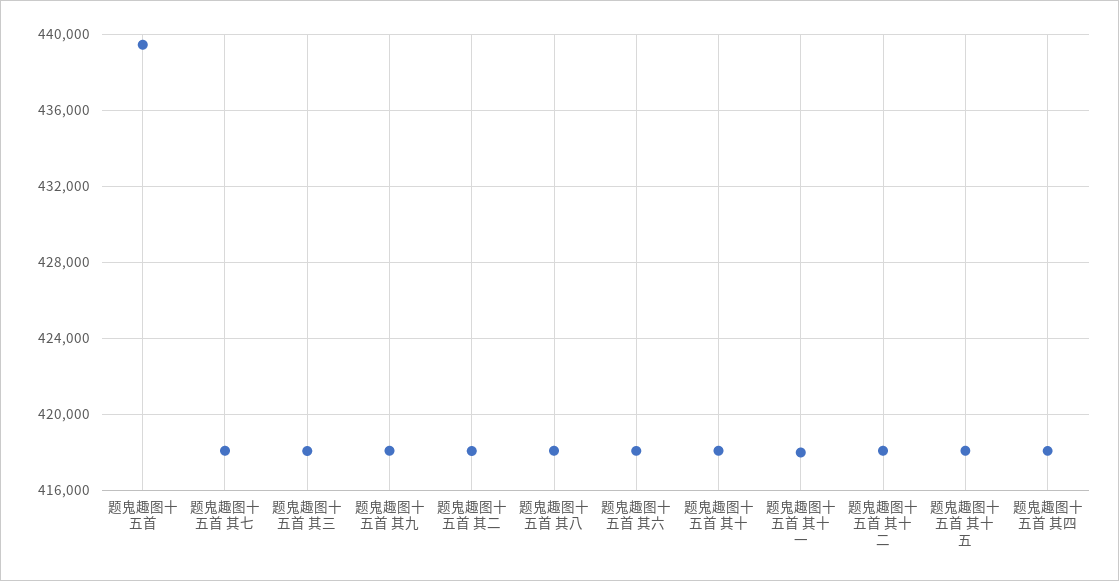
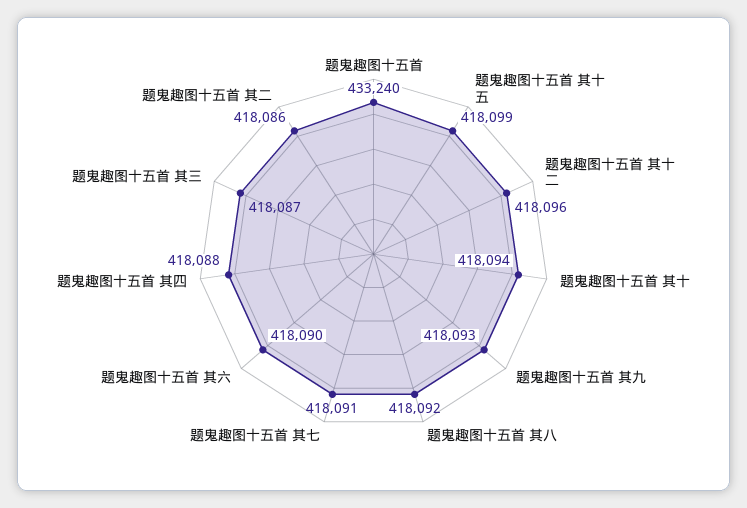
  {
-   "题鬼趣图十五首": 439500,
+   "题鬼趣图十五首": 433240,
    "题鬼趣图十五首 其七": 418091,
    "题鬼趣图十五首 其三": 418087,
    "题鬼趣图十五首 其九": 418093,
    "题鬼趣图十五首 其二": 418086,
    "题鬼趣图十五首 其八": 418092,
    "题鬼趣图十五首 其六": 418090,
    "题鬼趣图十五首 其十": 418094,
-   "题鬼趣图十五首 其十一": 418000,
    "题鬼趣图十五首 其十二": 418096,
    "题鬼趣图十五首 其十五": 418099,
    "题鬼趣图十五首 其四": 418088
  }

